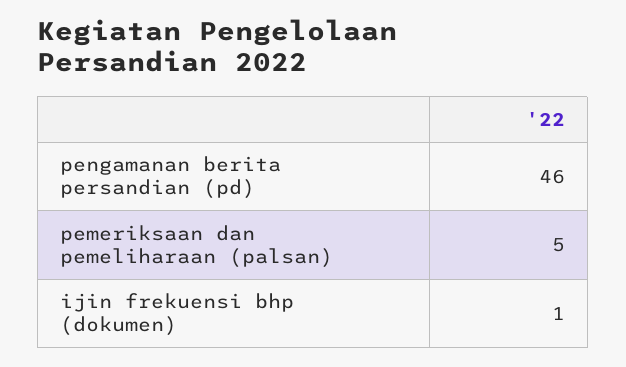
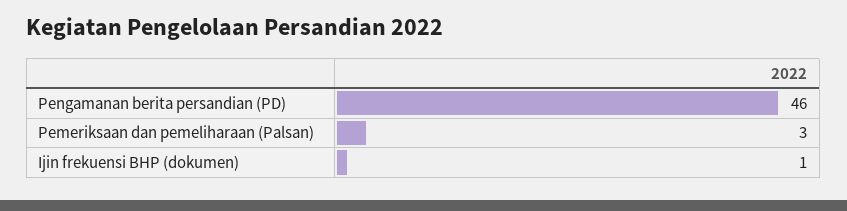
  {
    "pengamanan berita persandian (pd)": 46,
-   "pemeriksaan dan pemeliharaan (palsan)": 5,
+   "pemeriksaan dan pemeliharaan (palsan)": 3,
    "ijin frekuensi bhp (dokumen)": 1
  }

